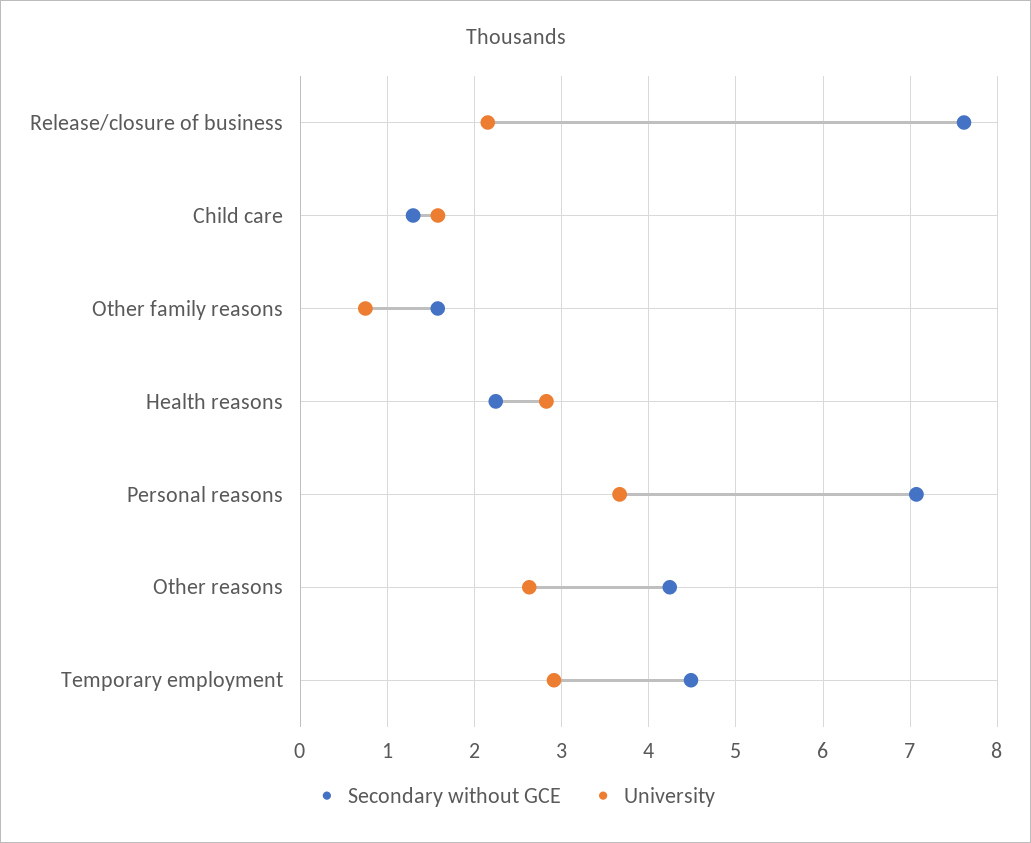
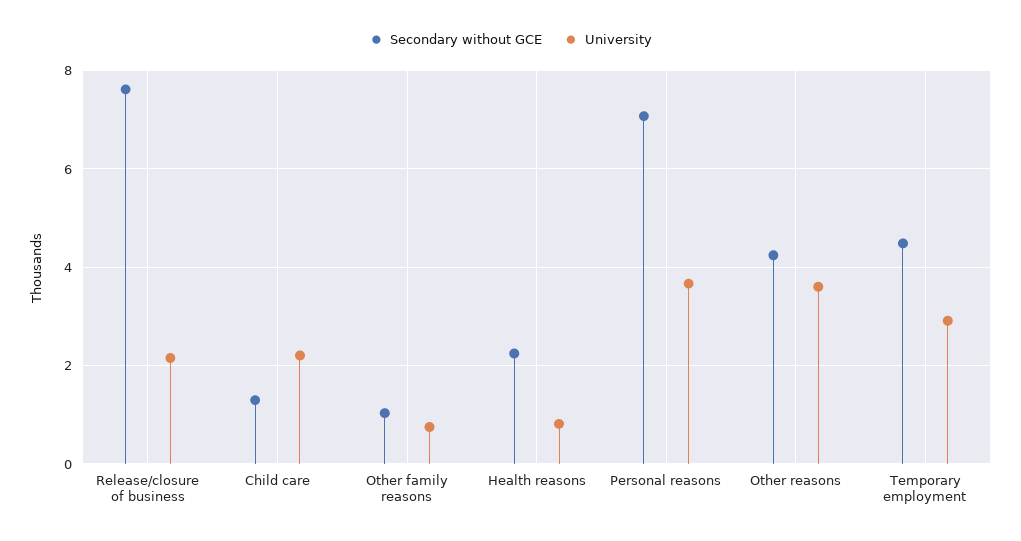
  {
    "Secondary without GCE": {
      "Release/closure of business": 7.6,
      "Child care": 1.3,
-     "Other family reasons": 1.6,
+     "Other family reasons": 1,
      "Health reasons": 2.2,
      "Personal reasons": 7.1,
      "Other reasons": 4.2,
      "Temporary employment": 4.5
    },
    "University": {
      "Release/closure of business": 2.2,
-     "Child care": 1.6,
+     "Child care": 2.2,
      "Other family reasons": 0.7,
-     "Health reasons": 2.8,
+     "Health reasons": 0.8,
      "Personal reasons": 3.7,
-     "Other reasons": 2.6,
+     "Other reasons": 3.6,
      "Temporary employment": 2.9
    }
  }

